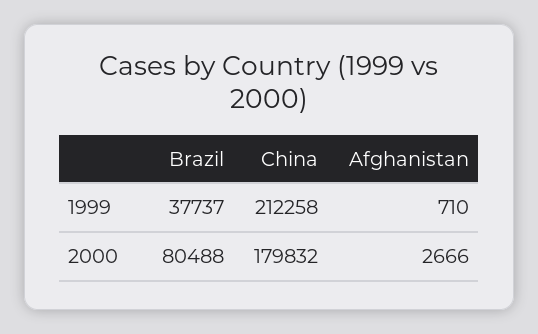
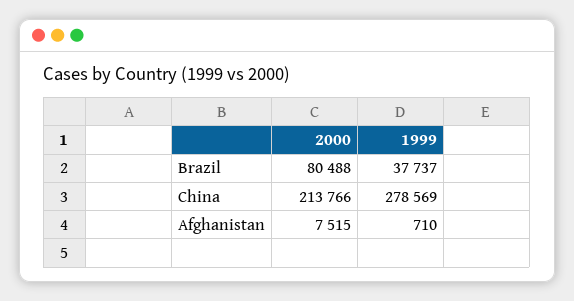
  {
    "Brazil": {
      "1999": 37737,
      "2000": 80488
    },
    "China": {
-     "1999": 212258,
+     "1999": 278569,
-     "2000": 179832
+     "2000": 213766
    },
    "Afghanistan": {
      "1999": 710,
-     "2000": 2666
+     "2000": 7515
    }
  }

